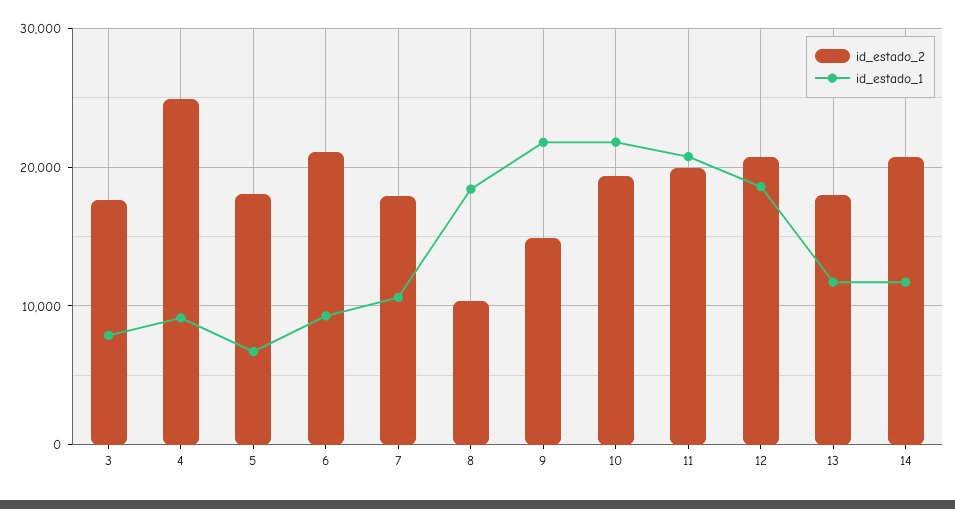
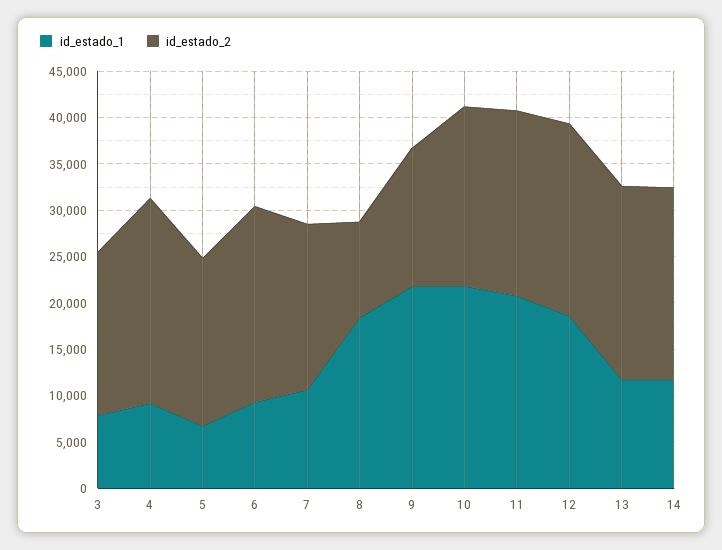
  {
    "id_estado_2": {
      "3": 18000,
-     "4": 25000,
+     "4": 22000,
      "5": 18000,
      "6": 21000,
      "7": 18000,
      "8": 10000,
      "9": 15000,
      "10": 19000,
      "11": 20000,
      "12": 21000,
-     "13": 18000,
+     "13": 21000,
      "14": 21000
    },
    "id_estado_1": {
      "3": 8000,
      "4": 9000,
      "5": 7000,
      "6": 9000,
      "7": 11000,
      "8": 18000,
      "9": 22000,
      "10": 22000,
      "11": 21000,
      "12": 19000,
      "13": 12000,
      "14": 12000
    }
  }

